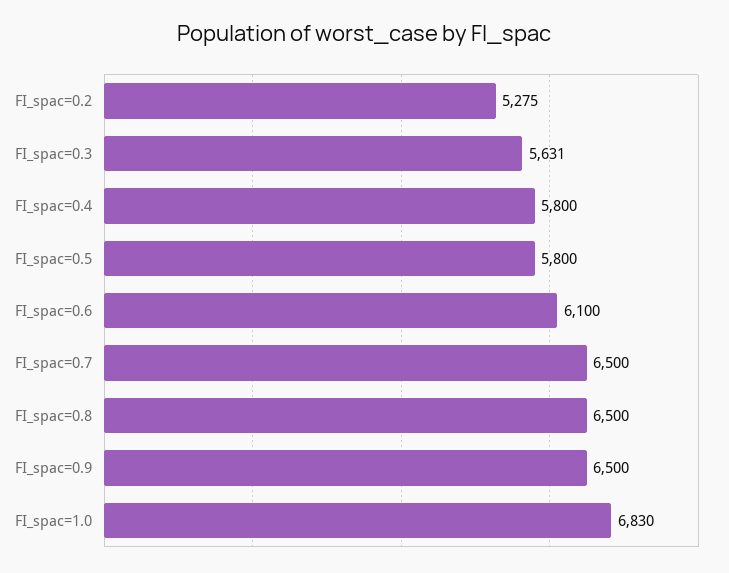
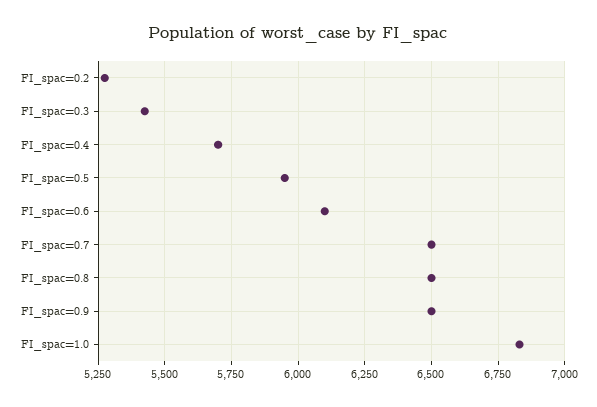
  {
    "FI_spac=0.2": 5275,
-   "FI_spac=0.3": 5631,
+   "FI_spac=0.3": 5425,
-   "FI_spac=0.4": 5800,
+   "FI_spac=0.4": 5700,
-   "FI_spac=0.5": 5800,
+   "FI_spac=0.5": 5950,
    "FI_spac=0.6": 6100,
    "FI_spac=0.7": 6500,
    "FI_spac=0.8": 6500,
    "FI_spac=0.9": 6500,
    "FI_spac=1.0": 6830
  }

